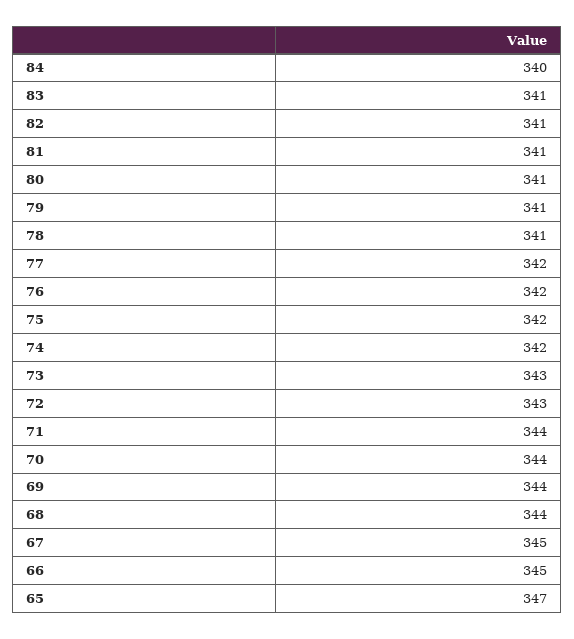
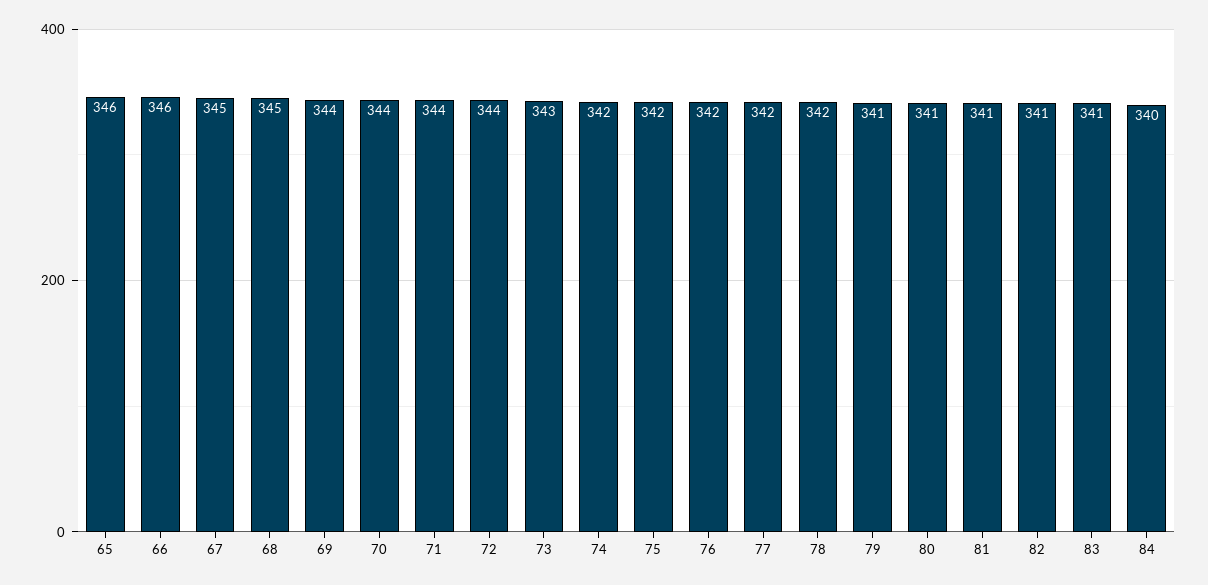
  {
    "84": 340,
    "83": 341,
    "82": 341,
    "81": 341,
    "80": 341,
    "79": 341,
-   "78": 341,
+   "78": 342,
    "77": 342,
    "76": 342,
    "75": 342,
    "74": 342,
    "73": 343,
-   "72": 343,
+   "72": 344,
    "71": 344,
    "70": 344,
    "69": 344,
-   "68": 344,
+   "68": 345,
    "67": 345,
-   "66": 345,
+   "66": 346,
-   "65": 347
+   "65": 346
  }

